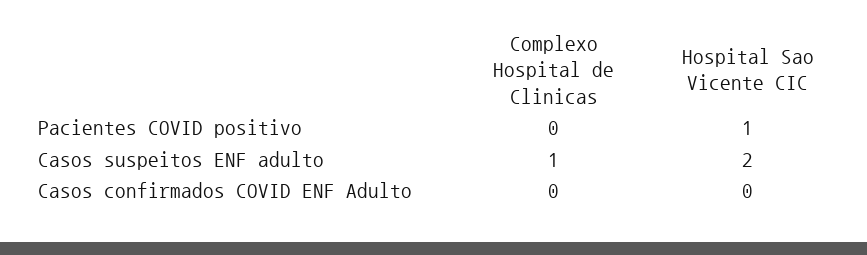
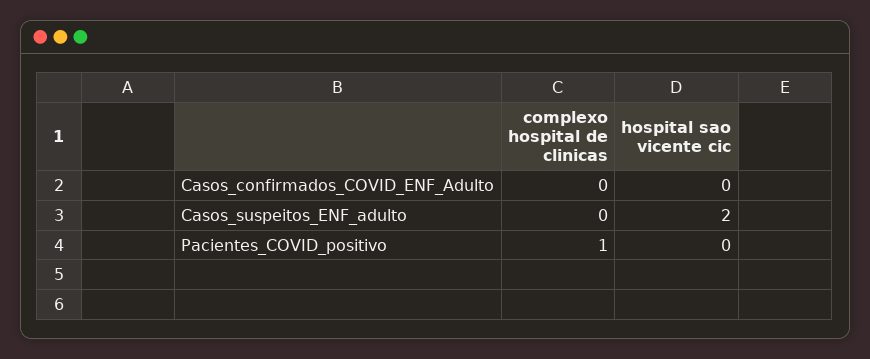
  {
    "Complexo Hospital de Clinicas": {
-     "Pacientes COVID positivo": 0,
+     "Pacientes COVID positivo": 1,
-     "Casos suspeitos ENF adulto": 1,
+     "Casos suspeitos ENF adulto": 0,
      "Casos confirmados COVID ENF Adulto": 0
    },
    "Hospital Sao Vicente CIC": {
-     "Pacientes COVID positivo": 1,
+     "Pacientes COVID positivo": 0,
      "Casos suspeitos ENF adulto": 2,
      "Casos confirmados COVID ENF Adulto": 0
    }
  }

